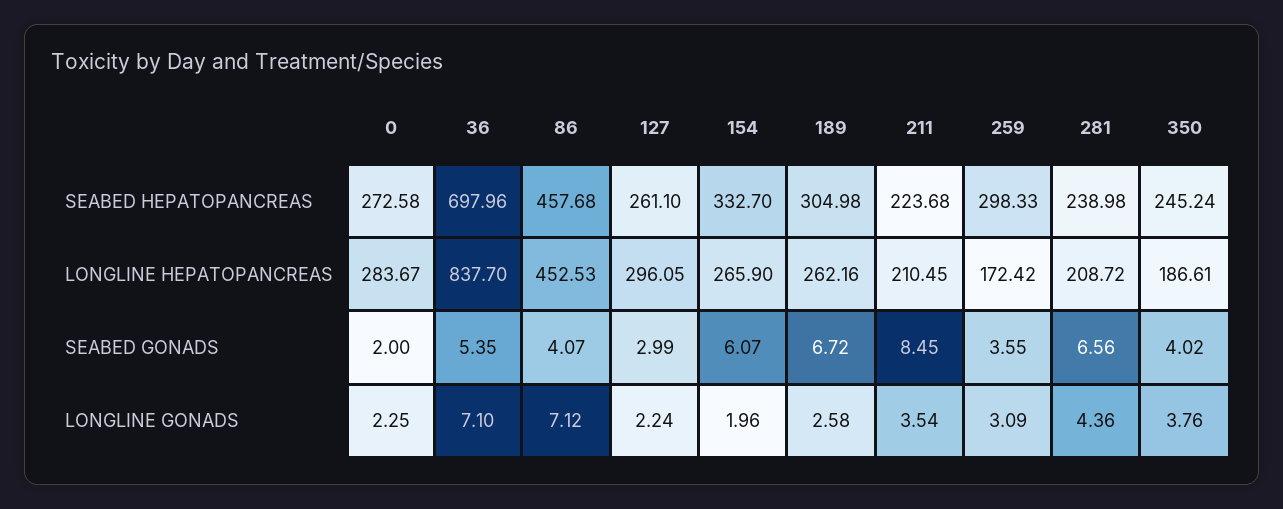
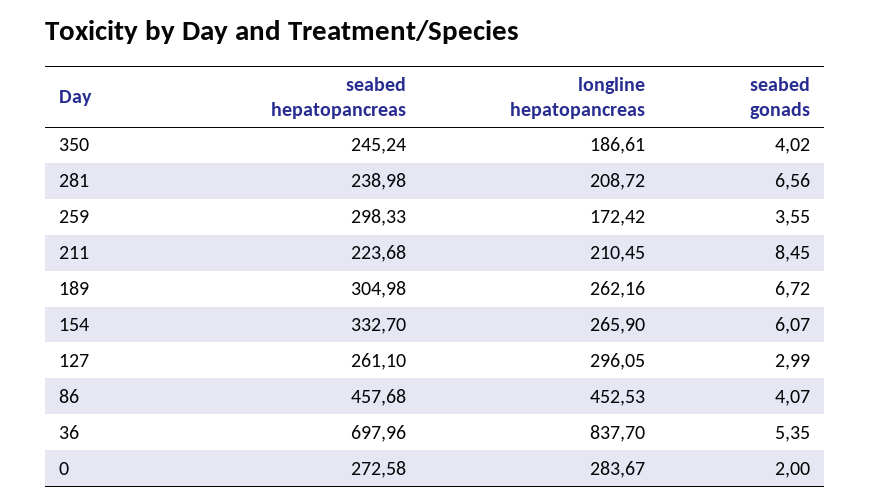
  {
    "0": {
      "SEABED HEPATOPANCREAS": 272.58,
      "LONGLINE HEPATOPANCREAS": 283.67,
-     "SEABED GONADS": 2,
+     "SEABED GONADS": 2
-     "LONGLINE GONADS": 2.25
    },
    "36": {
      "SEABED HEPATOPANCREAS": 697.96,
      "LONGLINE HEPATOPANCREAS": 837.7,
-     "SEABED GONADS": 5.35,
+     "SEABED GONADS": 5.35
-     "LONGLINE GONADS": 7.1
    },
    "86": {
      "SEABED HEPATOPANCREAS": 457.68,
      "LONGLINE HEPATOPANCREAS": 452.53,
-     "SEABED GONADS": 4.07,
+     "SEABED GONADS": 4.07
-     "LONGLINE GONADS": 7.12
    },
    "127": {
      "SEABED HEPATOPANCREAS": 261.1,
      "LONGLINE HEPATOPANCREAS": 296.05,
-     "SEABED GONADS": 2.99,
+     "SEABED GONADS": 2.99
-     "LONGLINE GONADS": 2.24
    },
    "154": {
      "SEABED HEPATOPANCREAS": 332.7,
      "LONGLINE HEPATOPANCREAS": 265.9,
-     "SEABED GONADS": 6.07,
+     "SEABED GONADS": 6.07
-     "LONGLINE GONADS": 1.96
    },
    "189": {
      "SEABED HEPATOPANCREAS": 304.98,
      "LONGLINE HEPATOPANCREAS": 262.16,
-     "SEABED GONADS": 6.72,
+     "SEABED GONADS": 6.72
-     "LONGLINE GONADS": 2.58
    },
    "211": {
      "SEABED HEPATOPANCREAS": 223.68,
      "LONGLINE HEPATOPANCREAS": 210.45,
-     "SEABED GONADS": 8.45,
+     "SEABED GONADS": 8.45
-     "LONGLINE GONADS": 3.54
    },
    "259": {
      "SEABED HEPATOPANCREAS": 298.33,
      "LONGLINE HEPATOPANCREAS": 172.42,
-     "SEABED GONADS": 3.55,
+     "SEABED GONADS": 3.55
-     "LONGLINE GONADS": 3.09
    },
    "281": {
      "SEABED HEPATOPANCREAS": 238.98,
      "LONGLINE HEPATOPANCREAS": 208.72,
-     "SEABED GONADS": 6.56,
+     "SEABED GONADS": 6.56
-     "LONGLINE GONADS": 4.36
    },
    "350": {
      "SEABED HEPATOPANCREAS": 245.24,
      "LONGLINE HEPATOPANCREAS": 186.61,
-     "SEABED GONADS": 4.02,
+     "SEABED GONADS": 4.02
-     "LONGLINE GONADS": 3.76
    }
  }

